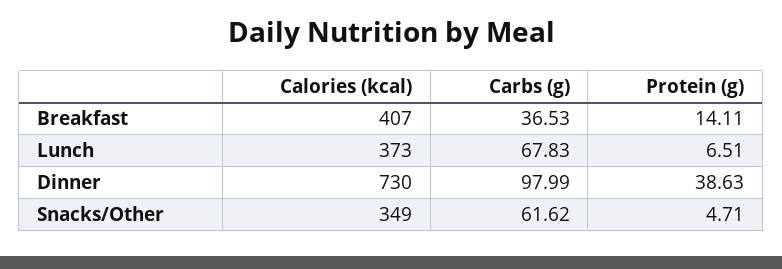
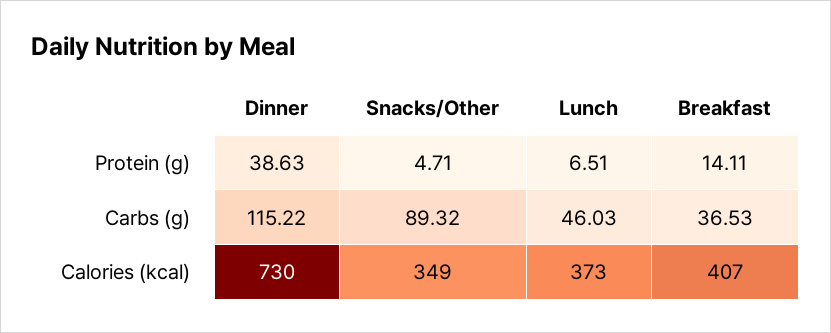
  {
    "Calories (kcal)": {
      "Breakfast": 407,
      "Lunch": 373,
      "Dinner": 730,
      "Snacks/Other": 349
    },
    "Carbs (g)": {
      "Breakfast": 36.53,
-     "Lunch": 67.83,
+     "Lunch": 46.03,
-     "Dinner": 97.99,
+     "Dinner": 115.22,
-     "Snacks/Other": 61.62
+     "Snacks/Other": 89.32
    },
    "Protein (g)": {
      "Breakfast": 14.11,
      "Lunch": 6.51,
      "Dinner": 38.63,
      "Snacks/Other": 4.71
    }
  }

